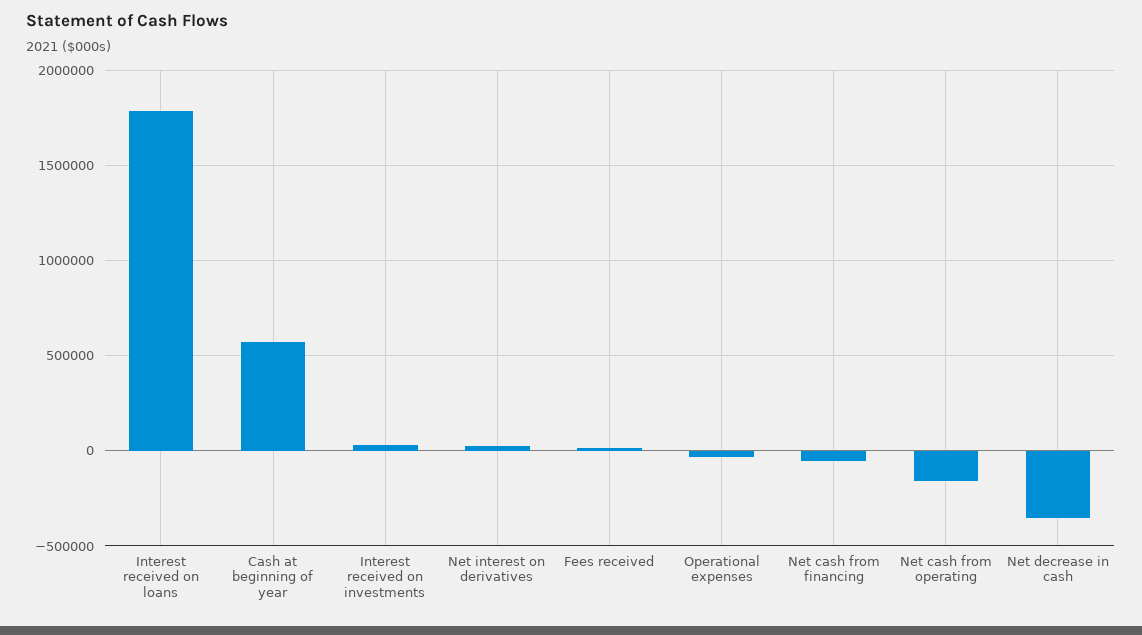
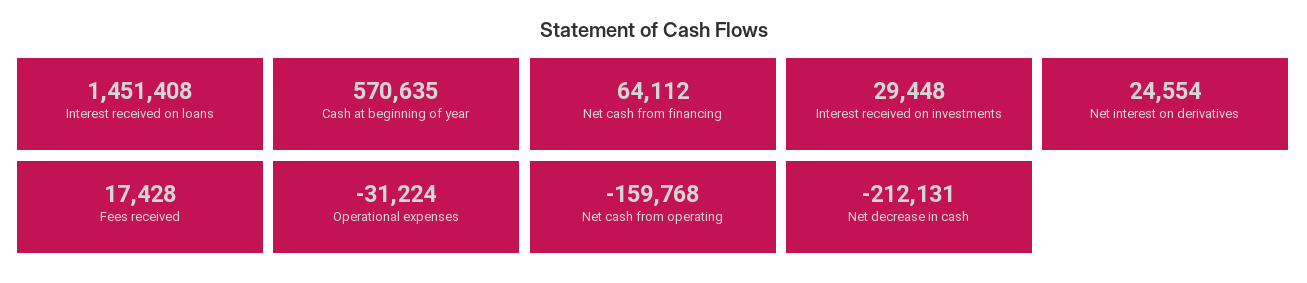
  {
-   "Interest received on loans": 1800000,
+   "Interest received on loans": 1451408,
    "Cash at beginning of year": 570635,
    "Interest received on investments": 29448,
    "Net interest on derivatives": 24554,
    "Fees received": 17428,
    "Operational expenses": -31224,
-   "Net cash from financing": -50000,
+   "Net cash from financing": 64112,
    "Net cash from operating": -159768,
-   "Net decrease in cash": -350000
+   "Net decrease in cash": -212131
  }

